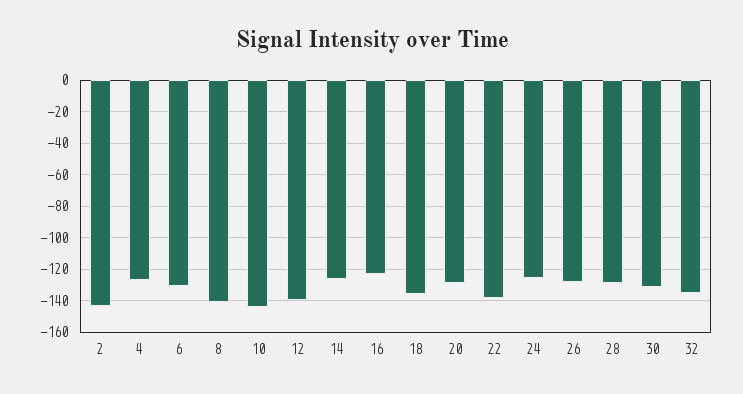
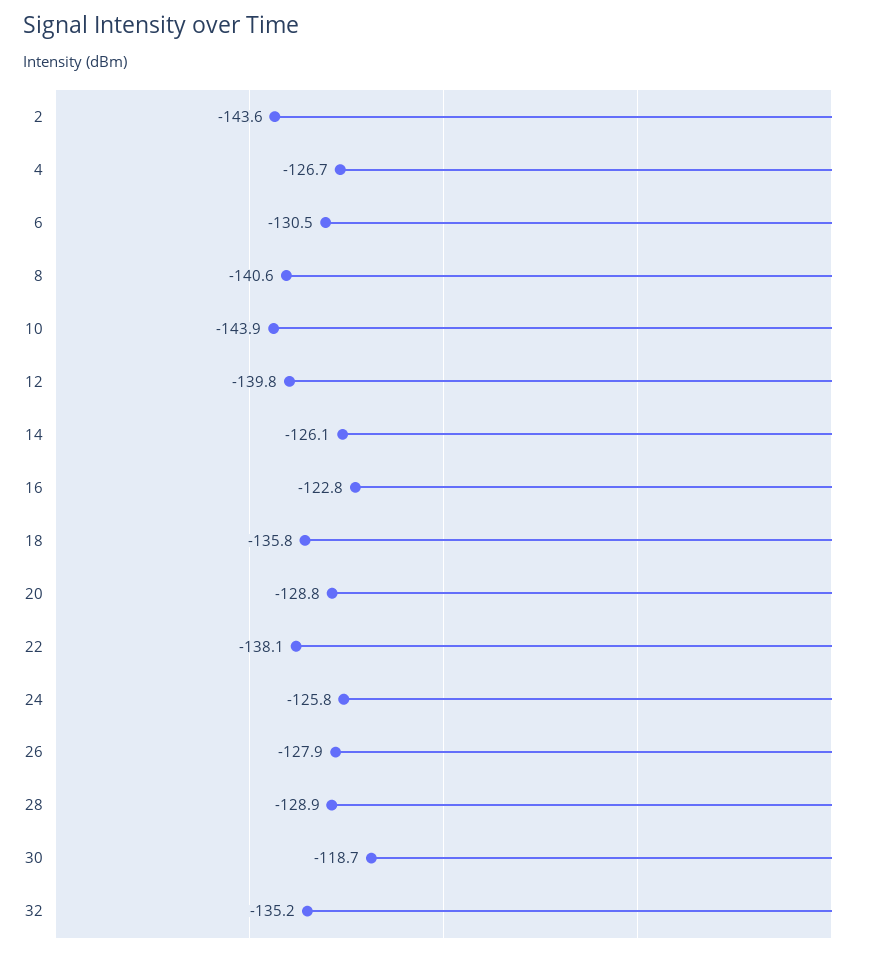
  {
    "2": -143.6,
    "4": -126.7,
    "6": -130.5,
    "8": -140.6,
    "10": -143.9,
    "12": -139.8,
    "14": -126.1,
    "16": -122.8,
    "18": -135.8,
    "20": -128.8,
    "22": -138.1,
    "24": -125.8,
    "26": -127.9,
    "28": -128.9,
-   "30": -130,
+   "30": -118.7,
    "32": -135.2
  }

